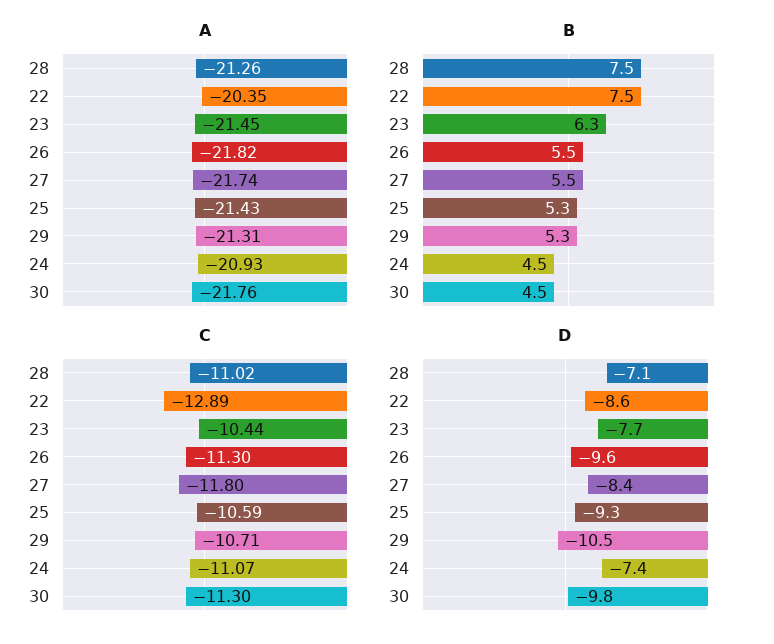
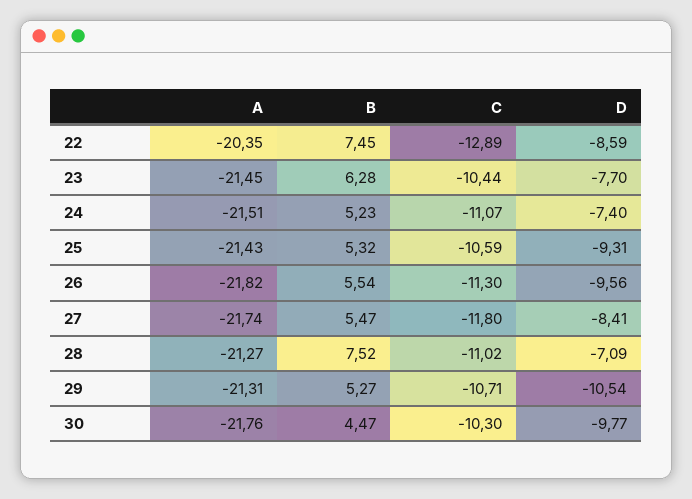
  {
    "A": {
-     "28": -21.26,
+     "28": -21.27,
      "22": -20.35,
      "23": -21.45,
      "26": -21.82,
      "27": -21.74,
      "25": -21.43,
      "29": -21.31,
-     "24": -20.93,
+     "24": -21.51,
      "30": -21.76
    },
    "B": {
      "28": 7.52,
      "22": 7.45,
      "23": 6.28,
      "26": 5.54,
      "27": 5.47,
      "25": 5.32,
      "29": 5.27,
-     "24": 4.5,
+     "24": 5.23,
      "30": 4.47
    },
    "C": {
      "28": -11.02,
      "22": -12.89,
      "23": -10.44,
      "26": -11.3,
      "27": -11.8,
      "25": -10.59,
      "29": -10.71,
      "24": -11.07,
-     "30": -11.3
+     "30": -10.3
    },
    "D": {
      "28": -7.09,
      "22": -8.59,
      "23": -7.7,
      "26": -9.56,
      "27": -8.41,
      "25": -9.31,
      "29": -10.54,
      "24": -7.4,
      "30": -9.77
    }
  }

